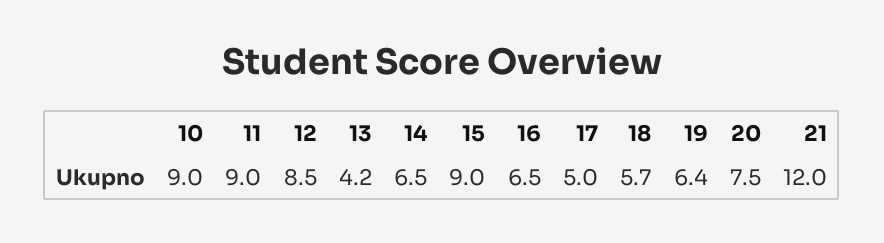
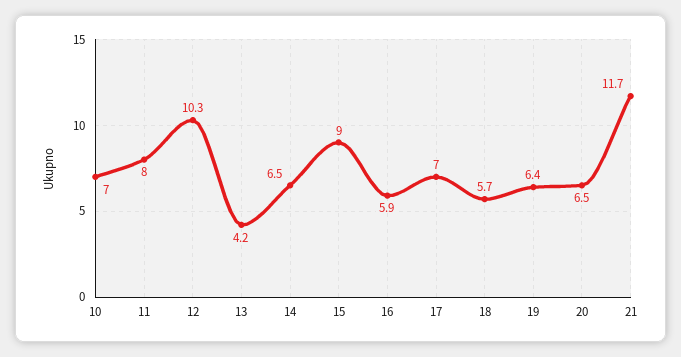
  {
-   "10": 9,
+   "10": 7,
-   "11": 9,
+   "11": 8,
-   "12": 8.5,
+   "12": 10.3,
    "13": 4.2,
    "14": 6.5,
    "15": 9,
-   "16": 6.5,
+   "16": 5.9,
-   "17": 5,
+   "17": 7,
    "18": 5.7,
    "19": 6.4,
-   "20": 7.5,
+   "20": 6.5,
-   "21": 12
+   "21": 11.7
  }

